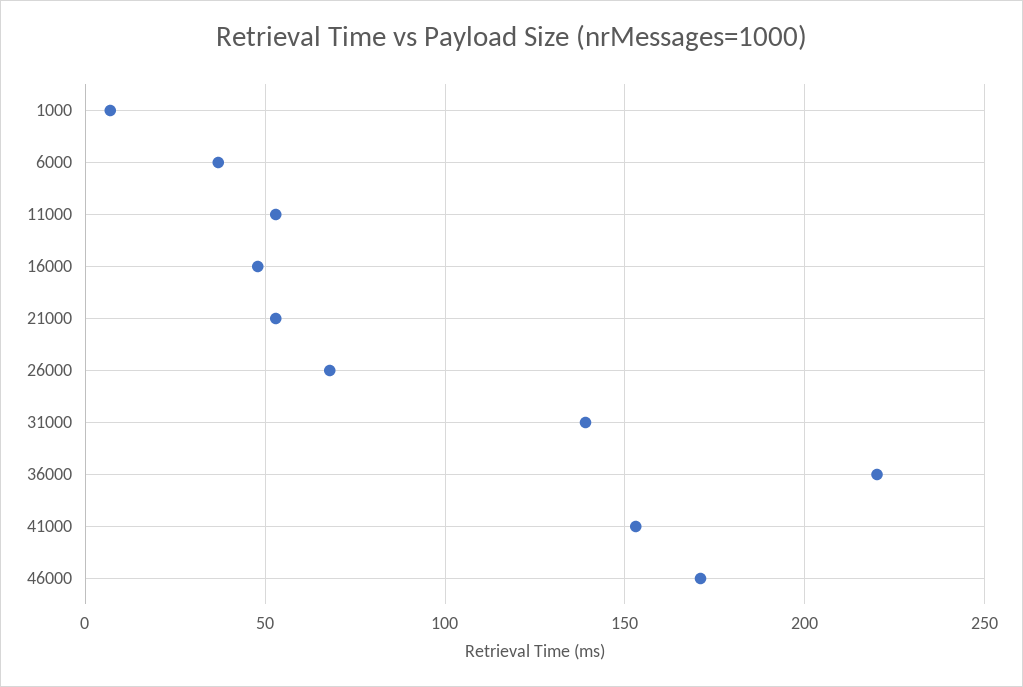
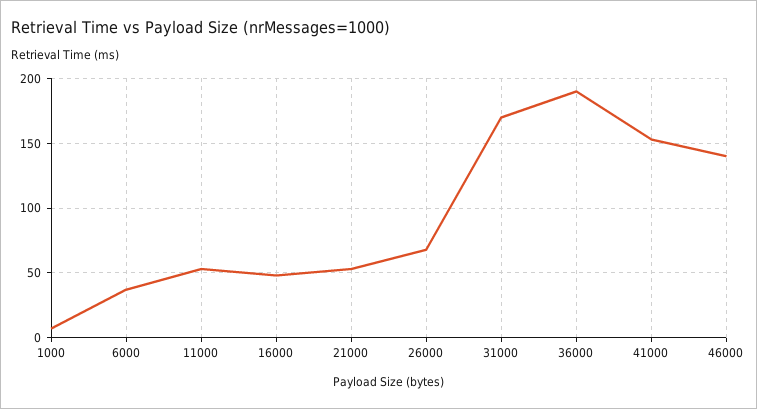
  {
    "1000": 5,
    "6000": 35,
    "11000": 55,
    "16000": 50,
    "21000": 55,
    "26000": 70,
-   "31000": 140,
+   "31000": 170,
-   "36000": 220,
+   "36000": 190,
    "41000": 155,
-   "46000": 170
+   "46000": 140
  }

